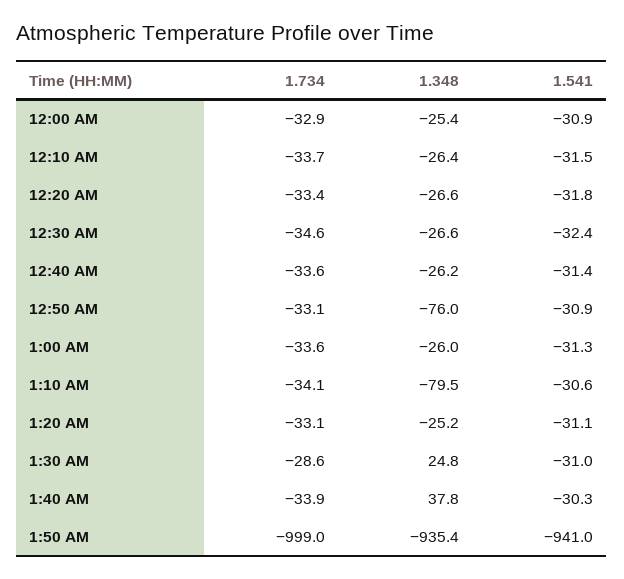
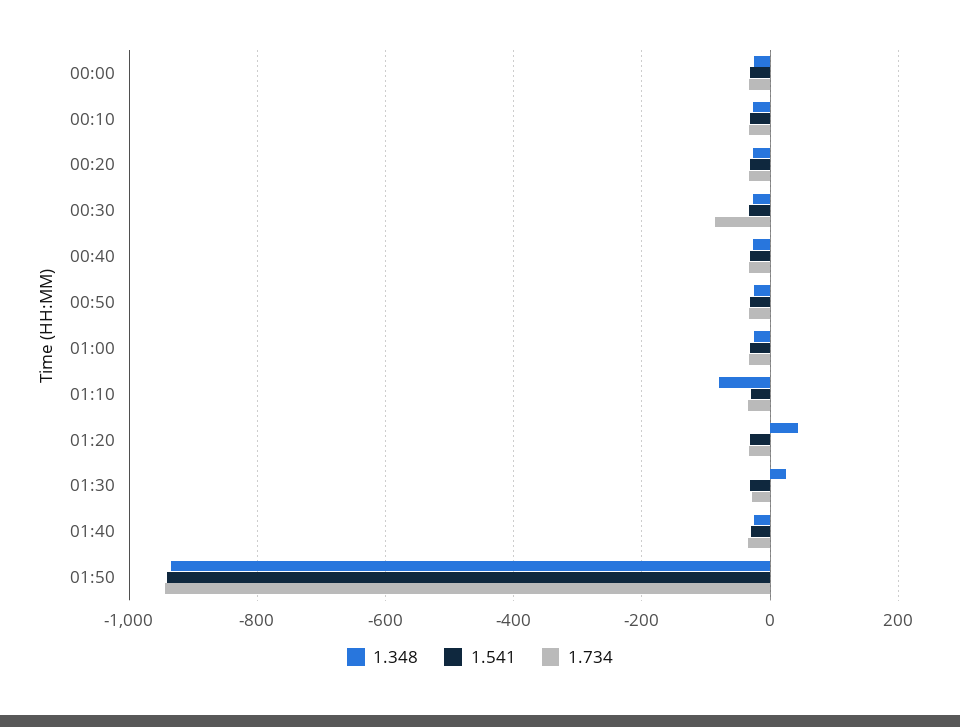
  {
    "1.734": {
      "12:00 AM": -32.9,
      "12:10 AM": -33.7,
      "12:20 AM": -33.4,
-     "12:30 AM": -34.6,
+     "12:30 AM": -80,
      "12:40 AM": -33.6,
      "12:50 AM": -33.1,
      "1:00 AM": -33.6,
      "1:10 AM": -34.1,
      "1:20 AM": -33.1,
      "1:30 AM": -28.6,
      "1:40 AM": -33.9,
-     "1:50 AM": -999
+     "1:50 AM": -940
    },
    "1.348": {
      "12:00 AM": -25.4,
      "12:10 AM": -26.4,
      "12:20 AM": -26.6,
      "12:30 AM": -26.6,
      "12:40 AM": -26.2,
-     "12:50 AM": -76,
+     "12:50 AM": -20,
      "1:00 AM": -26,
      "1:10 AM": -79.5,
-     "1:20 AM": -25.2,
+     "1:20 AM": 40,
      "1:30 AM": 24.8,
-     "1:40 AM": 37.8,
+     "1:40 AM": -20,
      "1:50 AM": -935.4
    },
    "1.541": {
      "12:00 AM": -30.9,
      "12:10 AM": -31.5,
      "12:20 AM": -31.8,
      "12:30 AM": -32.4,
      "12:40 AM": -31.4,
      "12:50 AM": -30.9,
      "1:00 AM": -31.3,
      "1:10 AM": -30.6,
      "1:20 AM": -31.1,
      "1:30 AM": -31,
      "1:40 AM": -30.3,
      "1:50 AM": -941
    }
  }

